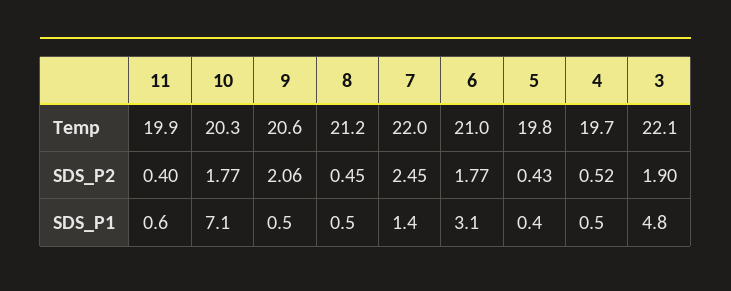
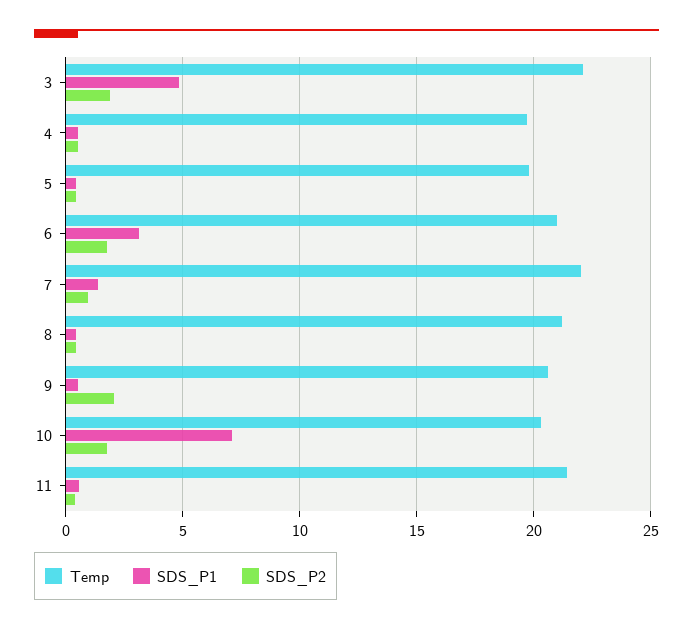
  {
    "Temp": {
-     "11": 19.9,
+     "11": 21.5,
      "10": 20.3,
      "9": 20.6,
      "8": 21.2,
      "7": 22,
      "6": 21,
      "5": 19.8,
      "4": 19.7,
      "3": 22.1
    },
    "SDS_P2": {
      "11": 0.4,
      "10": 1.77,
      "9": 2.06,
      "8": 0.45,
-     "7": 2.45,
+     "7": 1,
      "6": 1.77,
      "5": 0.43,
      "4": 0.52,
      "3": 1.9
    },
    "SDS_P1": {
      "11": 0.6,
      "10": 7.1,
      "9": 0.5,
      "8": 0.5,
      "7": 1.4,
      "6": 3.1,
      "5": 0.4,
      "4": 0.5,
      "3": 4.8
    }
  }

